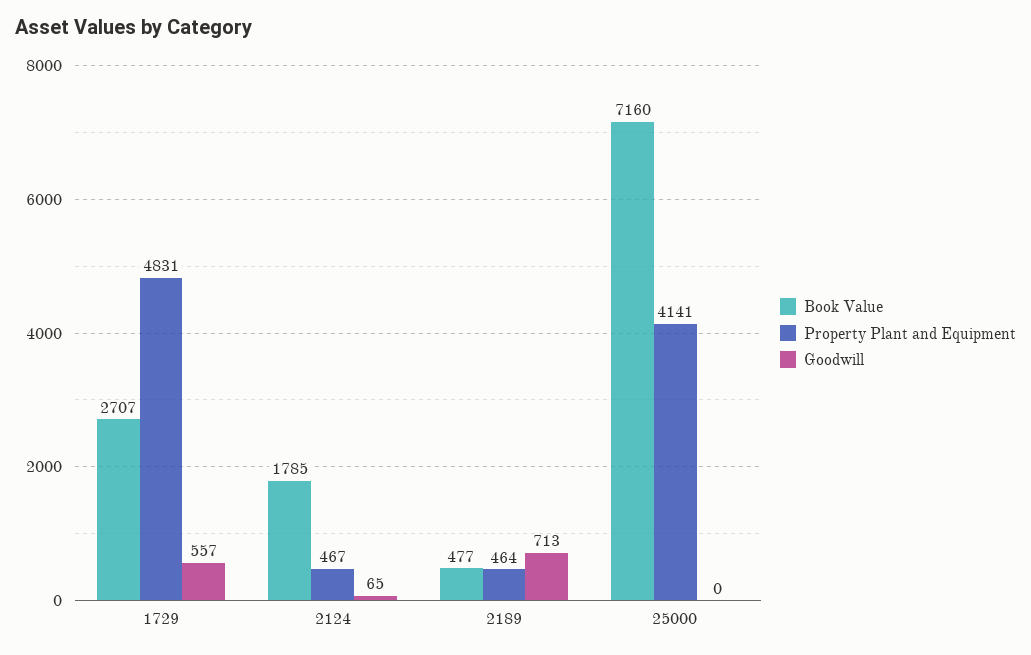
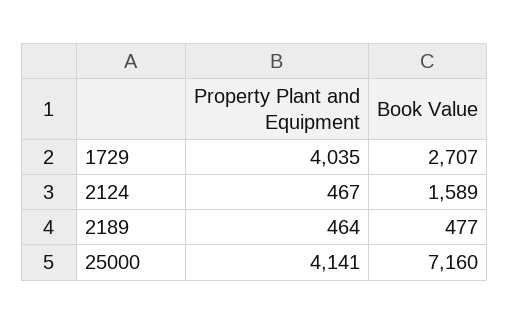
  {
    "Book Value": {
      "1729": 2707,
-     "2124": 1785,
+     "2124": 1589,
      "2189": 477,
      "25000": 7160
    },
    "Property Plant and Equipment": {
-     "1729": 4831,
+     "1729": 4035,
      "2124": 467,
      "2189": 464,
      "25000": 4141
-   },
+   }
-   "Goodwill": {
-     "1729": 557,
-     "2124": 65,
-     "2189": 713,
-     "25000": 0
-   }
  }

